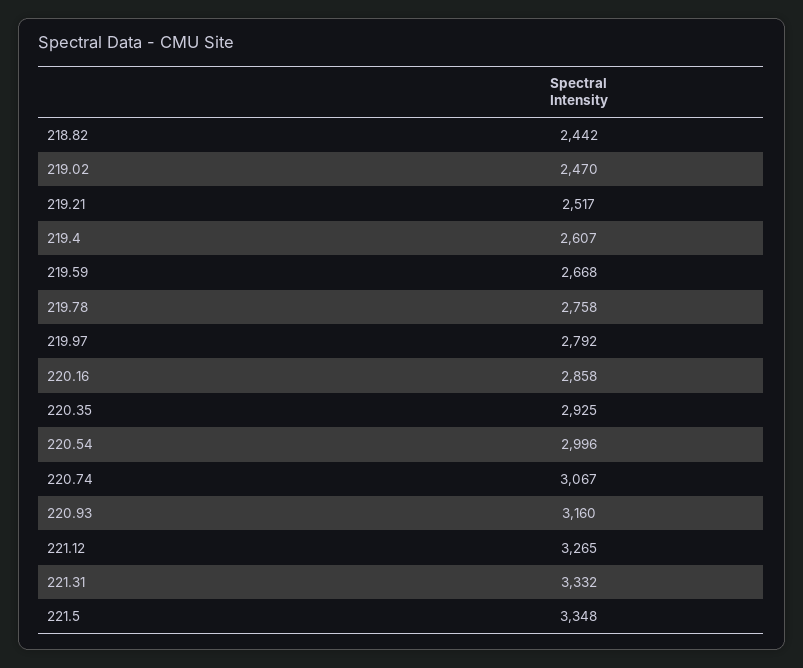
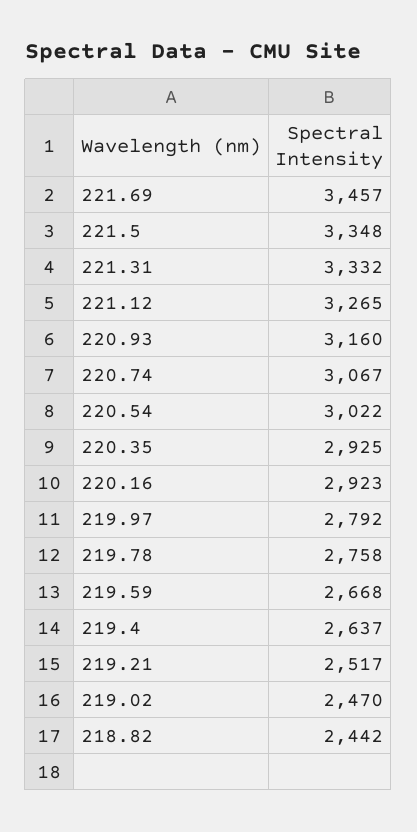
  {
    "218.82": 2442,
    "219.02": 2470,
    "219.21": 2517,
-   "219.4": 2607,
+   "219.4": 2637,
    "219.59": 2668,
    "219.78": 2758,
    "219.97": 2792,
-   "220.16": 2858,
+   "220.16": 2923,
    "220.35": 2925,
-   "220.54": 2996,
+   "220.54": 3022,
    "220.74": 3067,
    "220.93": 3160,
    "221.12": 3265,
    "221.31": 3332,
-   "221.5": 3348
+   "221.5": 3348,
+   "221.69": 3457
  }

